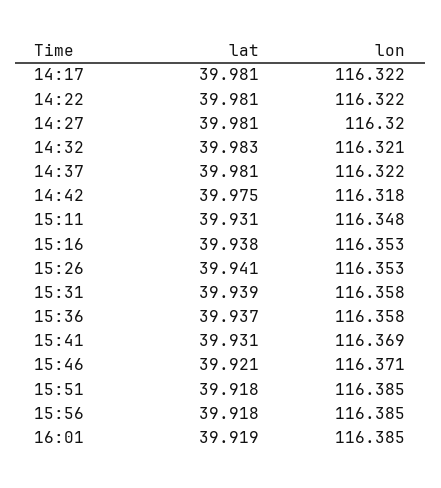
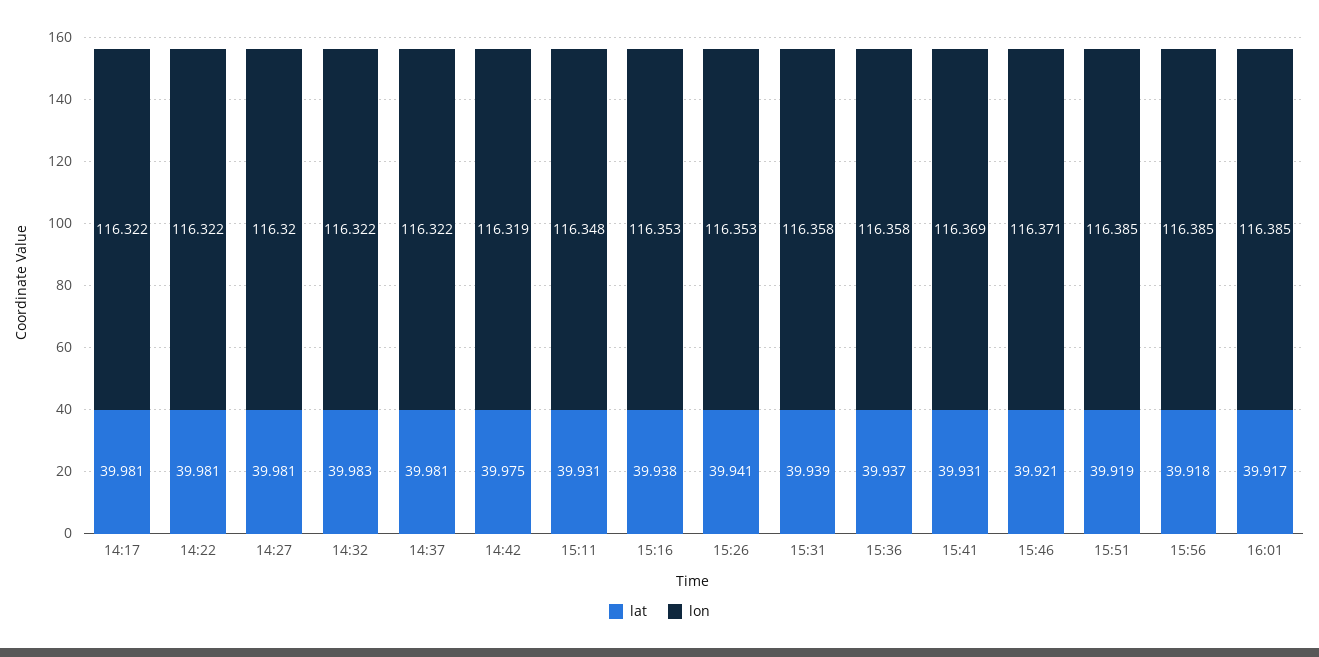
  {
    "lat": {
      "14:17": 39.981,
      "14:22": 39.981,
      "14:27": 39.981,
      "14:32": 39.983,
      "14:37": 39.981,
      "14:42": 39.975,
      "15:11": 39.931,
      "15:16": 39.938,
      "15:26": 39.941,
      "15:31": 39.939,
      "15:36": 39.937,
      "15:41": 39.931,
      "15:46": 39.921,
-     "15:51": 39.918,
+     "15:51": 39.919,
      "15:56": 39.918,
-     "16:01": 39.919
+     "16:01": 39.917
    },
    "lon": {
      "14:17": 116.322,
      "14:22": 116.322,
      "14:27": 116.32,
-     "14:32": 116.321,
+     "14:32": 116.322,
      "14:37": 116.322,
-     "14:42": 116.318,
+     "14:42": 116.319,
      "15:11": 116.348,
      "15:16": 116.353,
      "15:26": 116.353,
      "15:31": 116.358,
      "15:36": 116.358,
      "15:41": 116.369,
      "15:46": 116.371,
      "15:51": 116.385,
      "15:56": 116.385,
      "16:01": 116.385
    }
  }

